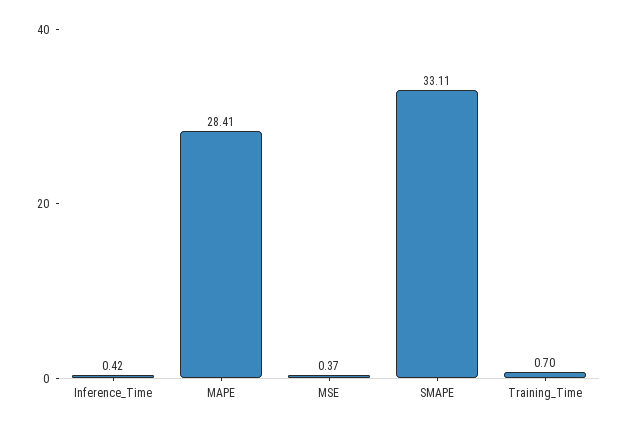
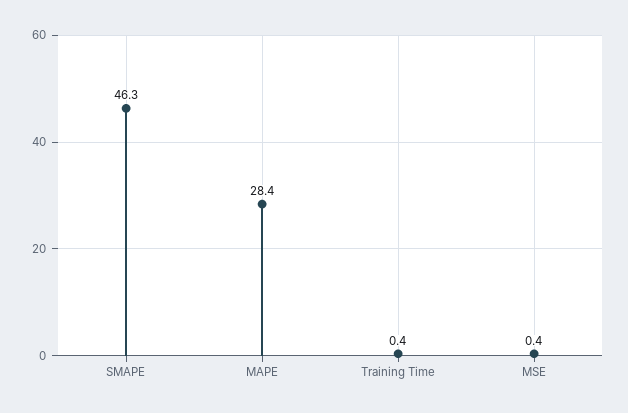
  {
-   "Inference_Time": 0.42,
    "MAPE": 28.41,
    "MSE": 0.37,
-   "SMAPE": 33.11,
+   "SMAPE": 46.3,
-   "Training_Time": 0.7
+   "Training_Time": 0.4
  }

